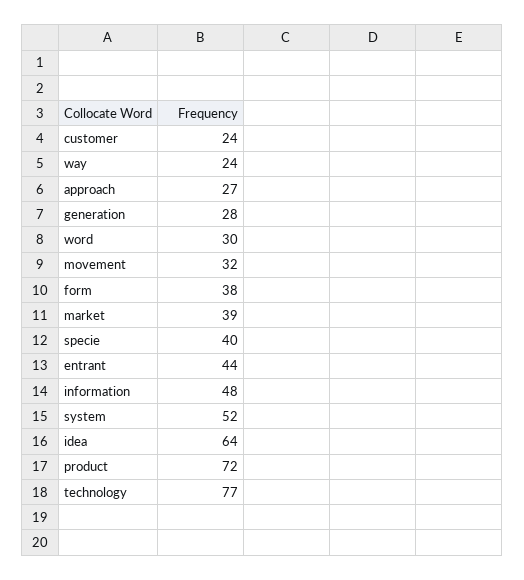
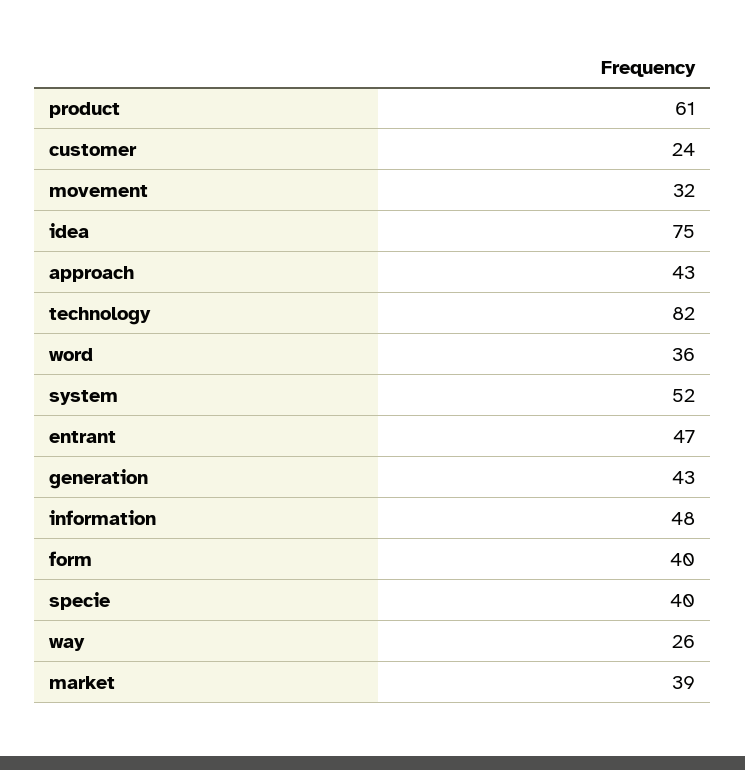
  {
    "customer": 24,
-   "way": 24,
+   "way": 26,
-   "approach": 27,
+   "approach": 43,
-   "generation": 28,
+   "generation": 43,
-   "word": 30,
+   "word": 36,
    "movement": 32,
-   "form": 38,
+   "form": 40,
    "market": 39,
    "specie": 40,
-   "entrant": 44,
+   "entrant": 47,
    "information": 48,
    "system": 52,
-   "idea": 64,
+   "idea": 75,
-   "product": 72,
+   "product": 61,
-   "technology": 77
+   "technology": 82
  }

